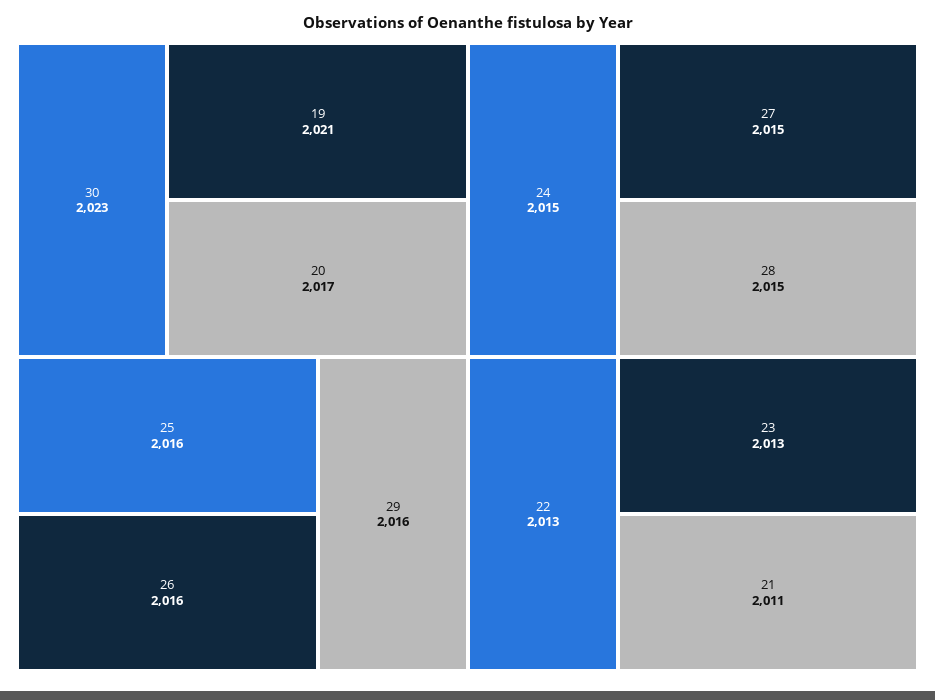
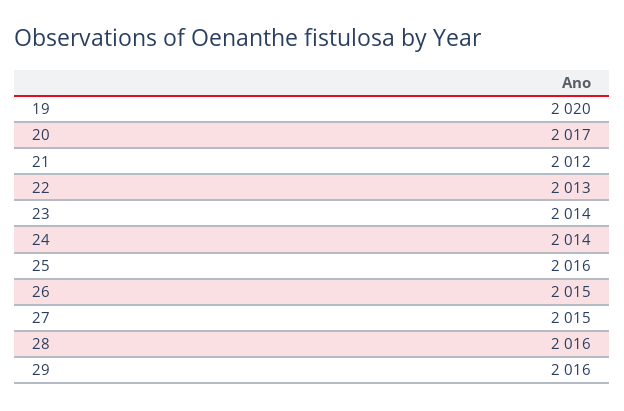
  {
-   "30": 2023,
-   "19": 2021,
+   "19": 2020,
    "20": 2017,
    "25": 2016,
-   "26": 2016,
+   "26": 2015,
    "29": 2016,
-   "24": 2015,
+   "24": 2014,
    "27": 2015,
-   "28": 2015,
+   "28": 2016,
    "22": 2013,
-   "23": 2013,
+   "23": 2014,
-   "21": 2011
+   "21": 2012
  }

